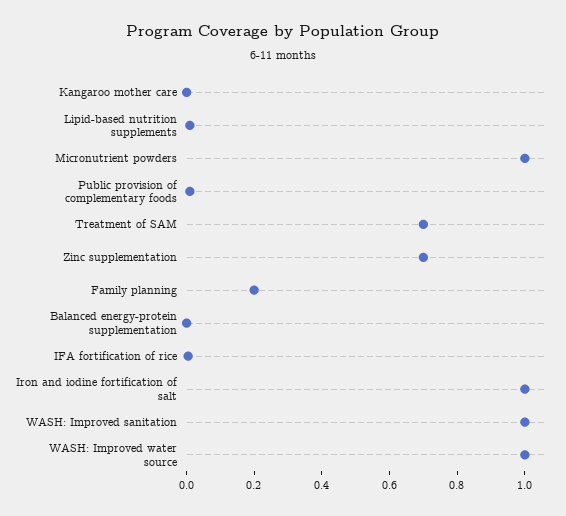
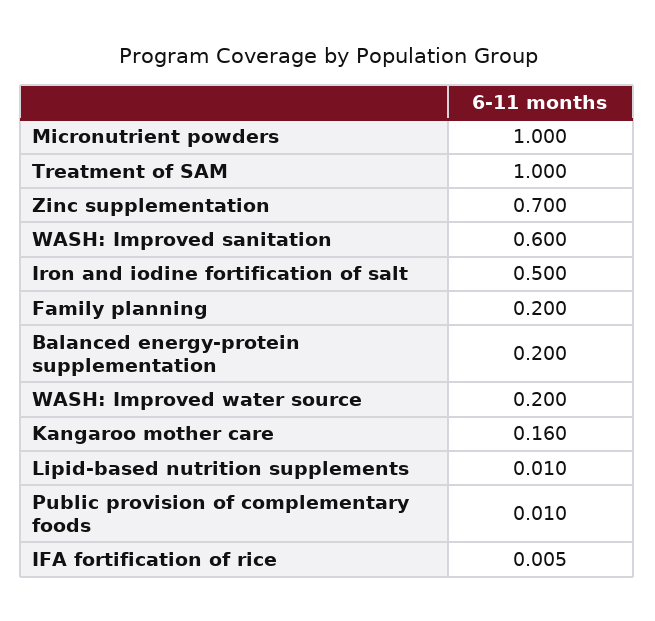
  {
-   "Kangaroo mother care": 0,
+   "Kangaroo mother care": 0.16,
    "Lipid-based nutrition supplements": 0.01,
    "Micronutrient powders": 1,
    "Public provision of complementary foods": 0.01,
-   "Treatment of SAM": 0.7,
+   "Treatment of SAM": 1,
    "Zinc supplementation": 0.7,
    "Family planning": 0.2,
-   "Balanced energy-protein supplementation": 0,
+   "Balanced energy-protein supplementation": 0.2,
    "IFA fortification of rice": 0.005,
-   "Iron and iodine fortification of salt": 1,
+   "Iron and iodine fortification of salt": 0.5,
-   "WASH: Improved sanitation": 1,
+   "WASH: Improved sanitation": 0.6,
-   "WASH: Improved water source": 1
+   "WASH: Improved water source": 0.2
  }

